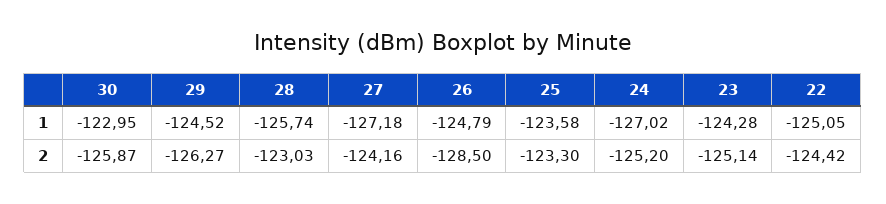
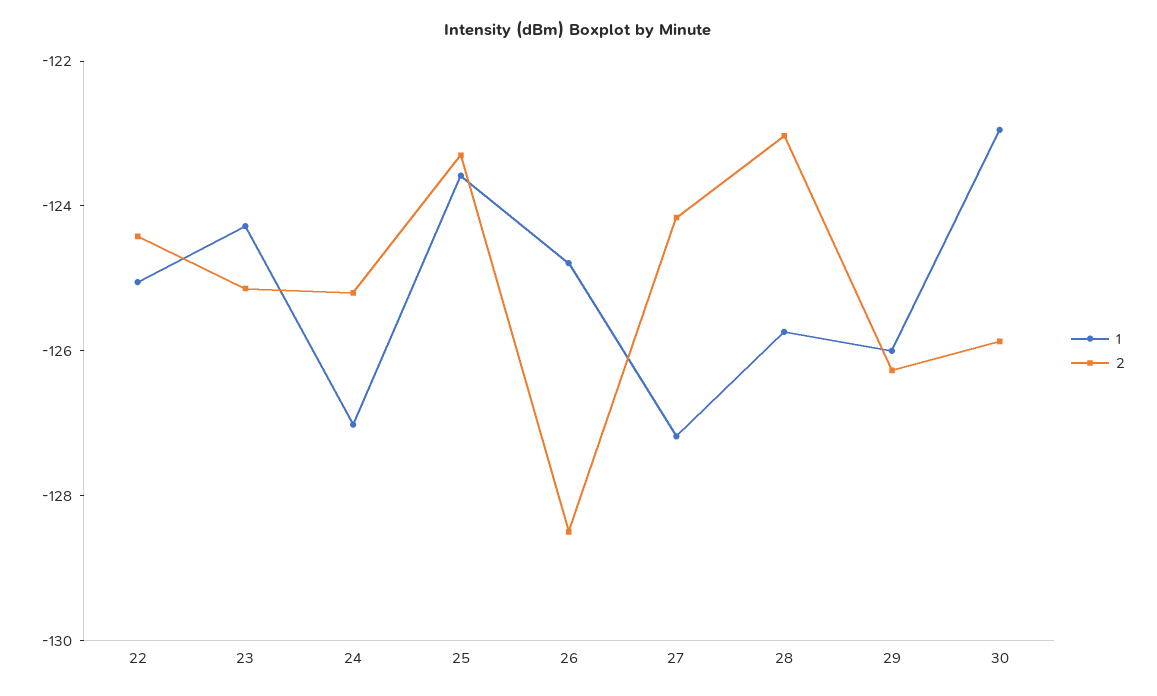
  {
    "1": {
      "30": -122.95,
-     "29": -124.52,
+     "29": -126,
      "28": -125.74,
      "27": -127.18,
      "26": -124.79,
      "25": -123.58,
      "24": -127.02,
      "23": -124.28,
      "22": -125.05
    },
    "2": {
      "30": -125.87,
      "29": -126.27,
      "28": -123.03,
      "27": -124.16,
      "26": -128.5,
      "25": -123.3,
      "24": -125.2,
      "23": -125.14,
      "22": -124.42
    }
  }

